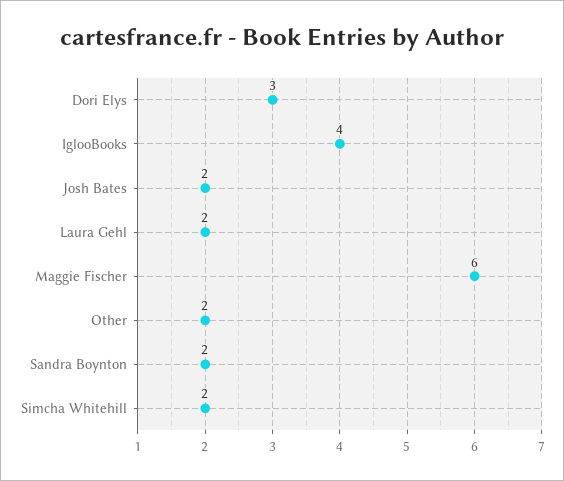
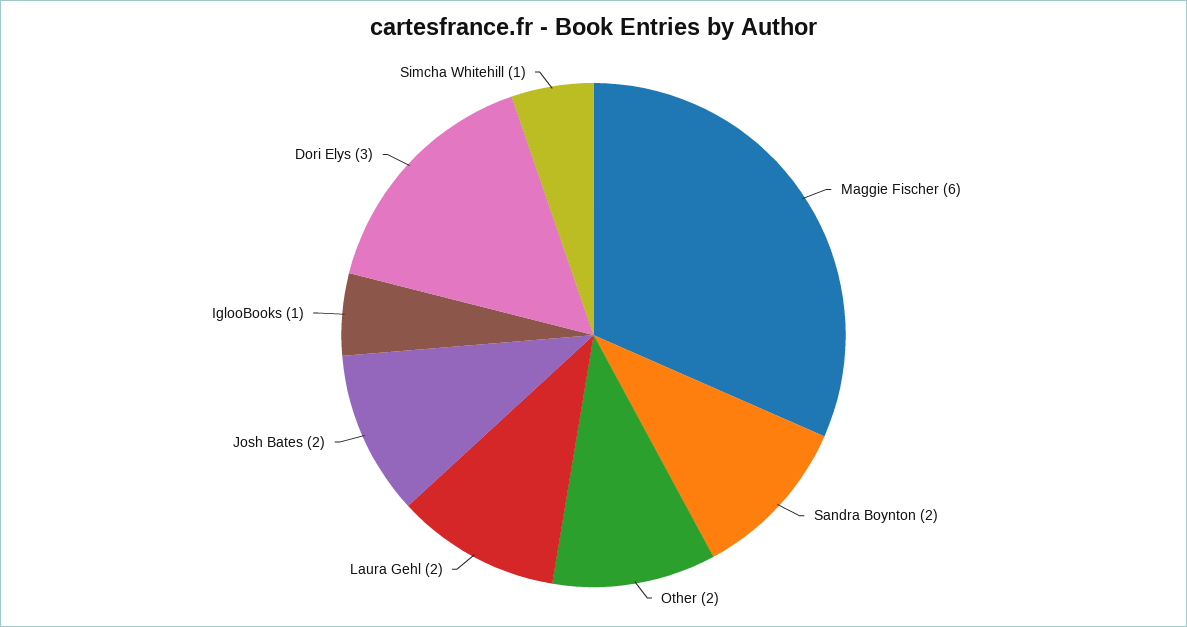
  {
    "Dori Elys": 3,
-   "IglooBooks": 4,
+   "IglooBooks": 1,
    "Josh Bates": 2,
    "Laura Gehl": 2,
    "Maggie Fischer": 6,
    "Other": 2,
    "Sandra Boynton": 2,
-   "Simcha Whitehill": 2
+   "Simcha Whitehill": 1
  }

